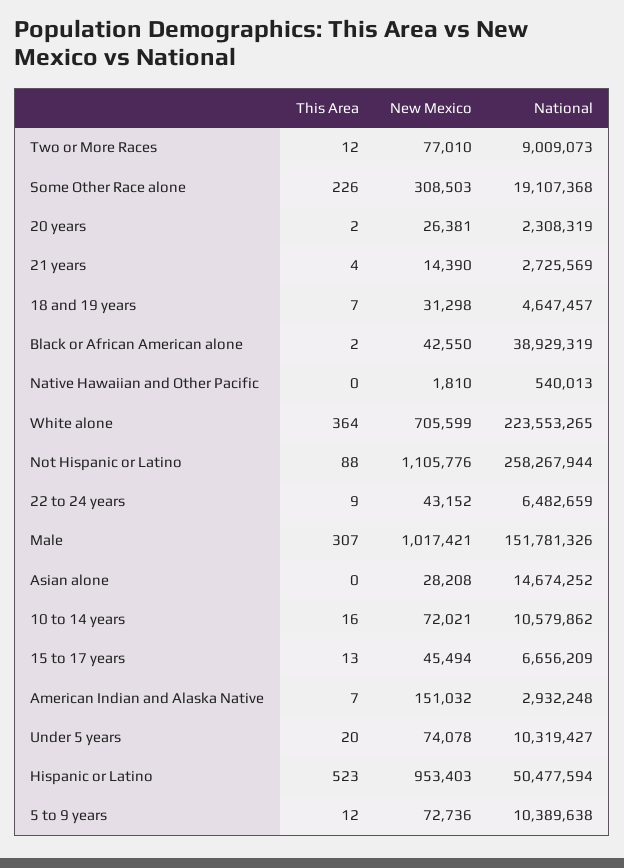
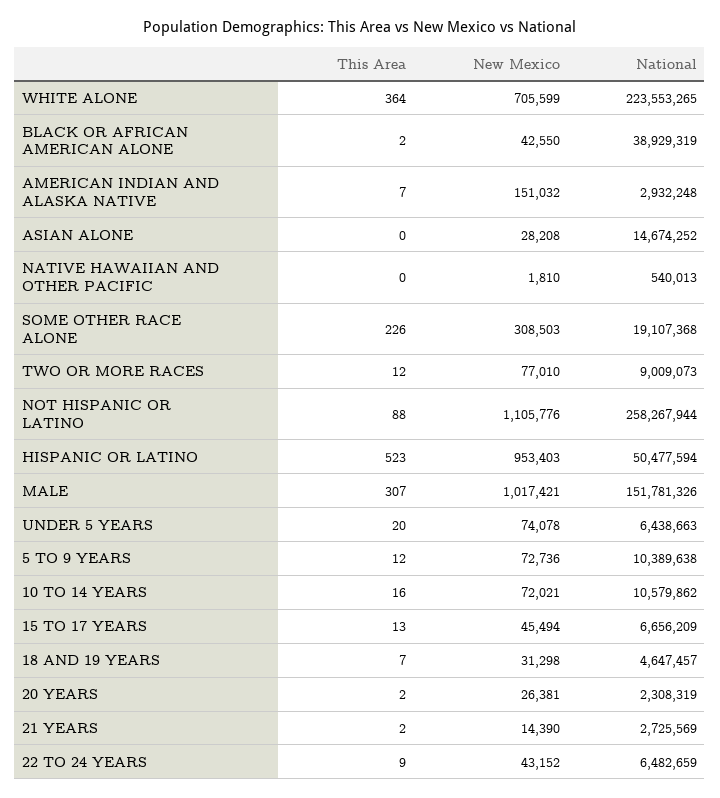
  {
    "This Area": {
      "Two or More Races": 12,
      "Some Other Race alone": 226,
      "20 years": 2,
-     "21 years": 4,
+     "21 years": 2,
      "18 and 19 years": 7,
      "Black or African American alone": 2,
      "Native Hawaiian and Other Pacific": 0,
      "White alone": 364,
      "Not Hispanic or Latino": 88,
      "22 to 24 years": 9,
      "Male": 307,
      "Asian alone": 0,
      "10 to 14 years": 16,
      "15 to 17 years": 13,
      "American Indian and Alaska Native": 7,
      "Under 5 years": 20,
      "Hispanic or Latino": 523,
      "5 to 9 years": 12
    },
    "New Mexico": {
      "Two or More Races": 77010,
      "Some Other Race alone": 308503,
      "20 years": 26381,
      "21 years": 14390,
      "18 and 19 years": 31298,
      "Black or African American alone": 42550,
      "Native Hawaiian and Other Pacific": 1810,
      "White alone": 705599,
      "Not Hispanic or Latino": 1105776,
      "22 to 24 years": 43152,
      "Male": 1017421,
      "Asian alone": 28208,
      "10 to 14 years": 72021,
      "15 to 17 years": 45494,
      "American Indian and Alaska Native": 151032,
      "Under 5 years": 74078,
      "Hispanic or Latino": 953403,
      "5 to 9 years": 72736
    },
    "National": {
      "Two or More Races": 9009073,
      "Some Other Race alone": 19107368,
      "20 years": 2308319,
      "21 years": 2725569,
      "18 and 19 years": 4647457,
      "Black or African American alone": 38929319,
      "Native Hawaiian and Other Pacific": 540013,
      "White alone": 223553265,
      "Not Hispanic or Latino": 258267944,
      "22 to 24 years": 6482659,
      "Male": 151781326,
      "Asian alone": 14674252,
      "10 to 14 years": 10579862,
      "15 to 17 years": 6656209,
      "American Indian and Alaska Native": 2932248,
-     "Under 5 years": 10319427,
+     "Under 5 years": 6438663,
      "Hispanic or Latino": 50477594,
      "5 to 9 years": 10389638
    }
  }

